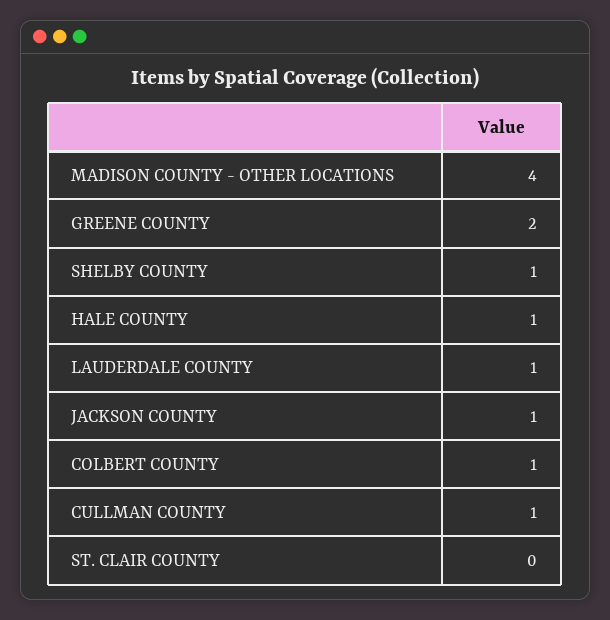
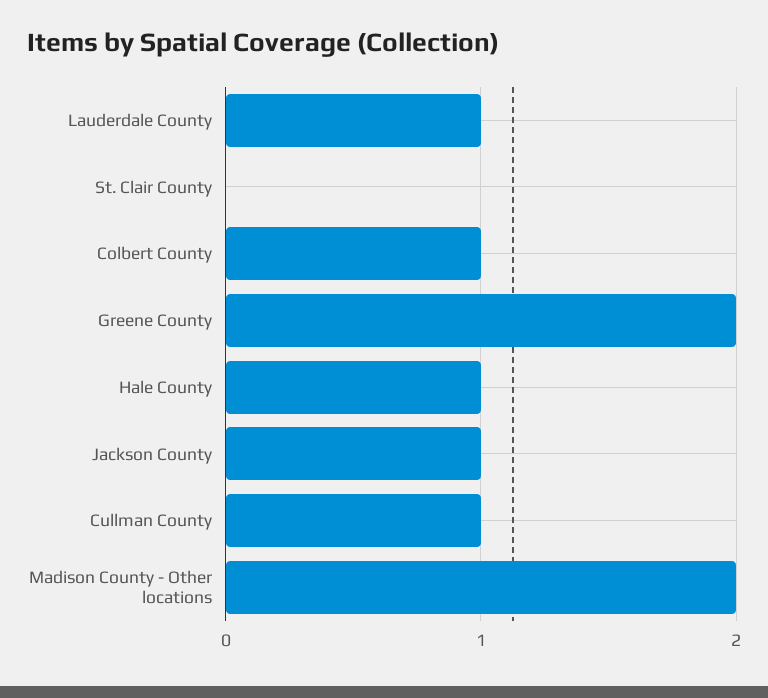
  {
-   "MADISON COUNTY - OTHER LOCATIONS": 4,
+   "MADISON COUNTY - OTHER LOCATIONS": 2,
    "GREENE COUNTY": 2,
-   "SHELBY COUNTY": 1,
    "HALE COUNTY": 1,
    "LAUDERDALE COUNTY": 1,
    "JACKSON COUNTY": 1,
    "COLBERT COUNTY": 1,
    "CULLMAN COUNTY": 1,
    "ST. CLAIR COUNTY": 0
  }

